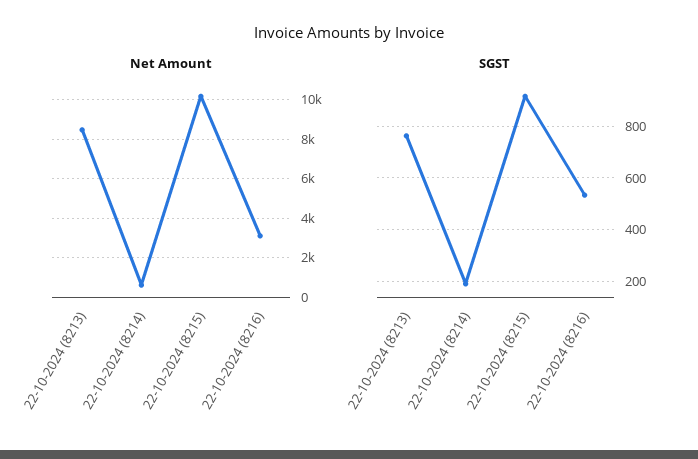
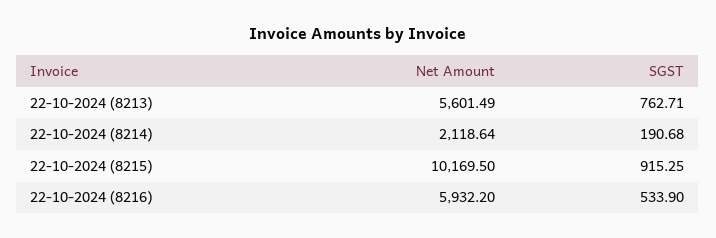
  {
    "Net Amount": {
-     "22-10-2024 (8213)": 8500,
+     "22-10-2024 (8213)": 5601.49,
-     "22-10-2024 (8214)": 500,
+     "22-10-2024 (8214)": 2118.64,
      "22-10-2024 (8215)": 10169.5,
-     "22-10-2024 (8216)": 3000
+     "22-10-2024 (8216)": 5932.2
    },
    "SGST": {
      "22-10-2024 (8213)": 762.71,
      "22-10-2024 (8214)": 190.68,
      "22-10-2024 (8215)": 915.25,
      "22-10-2024 (8216)": 533.9
    }
  }

